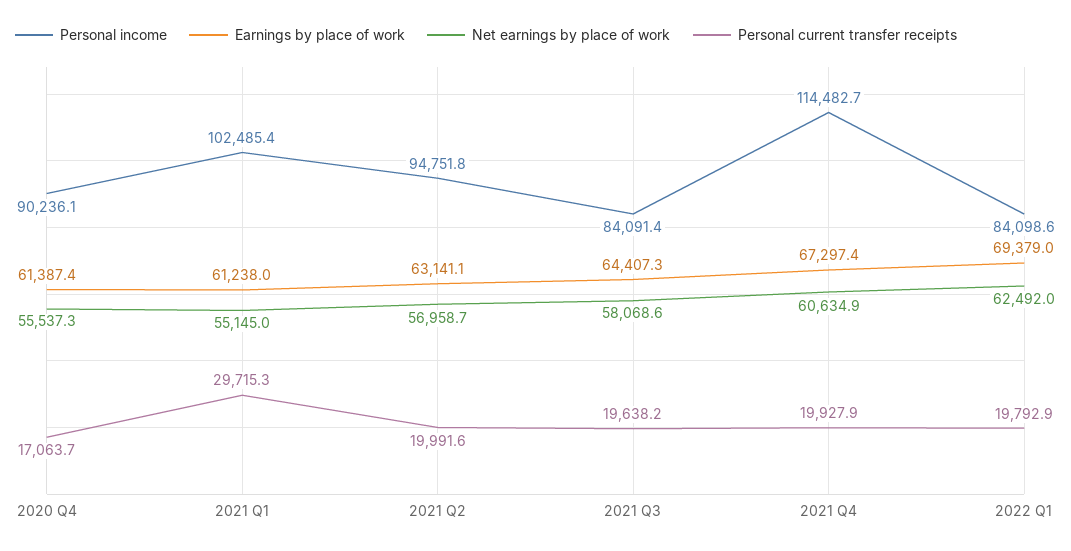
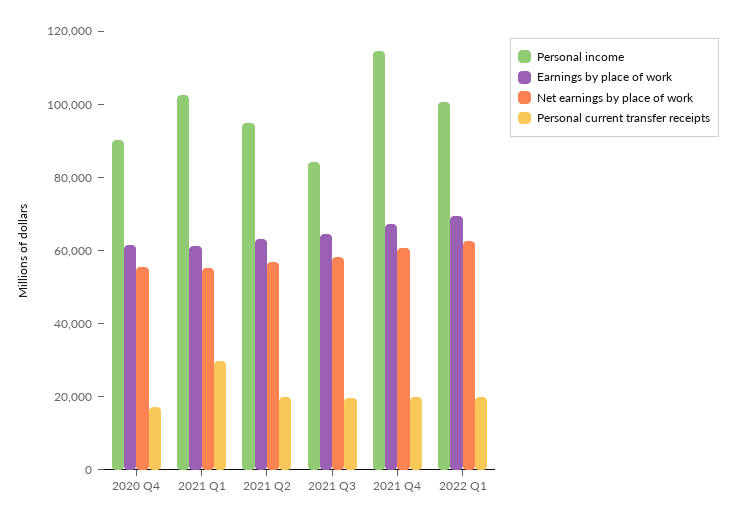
  {
    "Personal income": {
      "2020 Q4": 90236.1,
      "2021 Q1": 102485.4,
      "2021 Q2": 94751.8,
      "2021 Q3": 84091.4,
      "2021 Q4": 114482.7,
-     "2022 Q1": 84098.6
+     "2022 Q1": 100000
    },
    "Earnings by place of work": {
      "2020 Q4": 61387.4,
      "2021 Q1": 61238,
      "2021 Q2": 63141.1,
      "2021 Q3": 64407.3,
      "2021 Q4": 67297.4,
      "2022 Q1": 69379
    },
    "Net earnings by place of work": {
      "2020 Q4": 55537.3,
      "2021 Q1": 55145,
      "2021 Q2": 56958.7,
      "2021 Q3": 58068.6,
      "2021 Q4": 60634.9,
      "2022 Q1": 62492
    },
    "Personal current transfer receipts": {
      "2020 Q4": 17063.7,
      "2021 Q1": 29715.3,
      "2021 Q2": 19991.6,
      "2021 Q3": 19638.2,
      "2021 Q4": 19927.9,
      "2022 Q1": 19792.9
    }
  }

